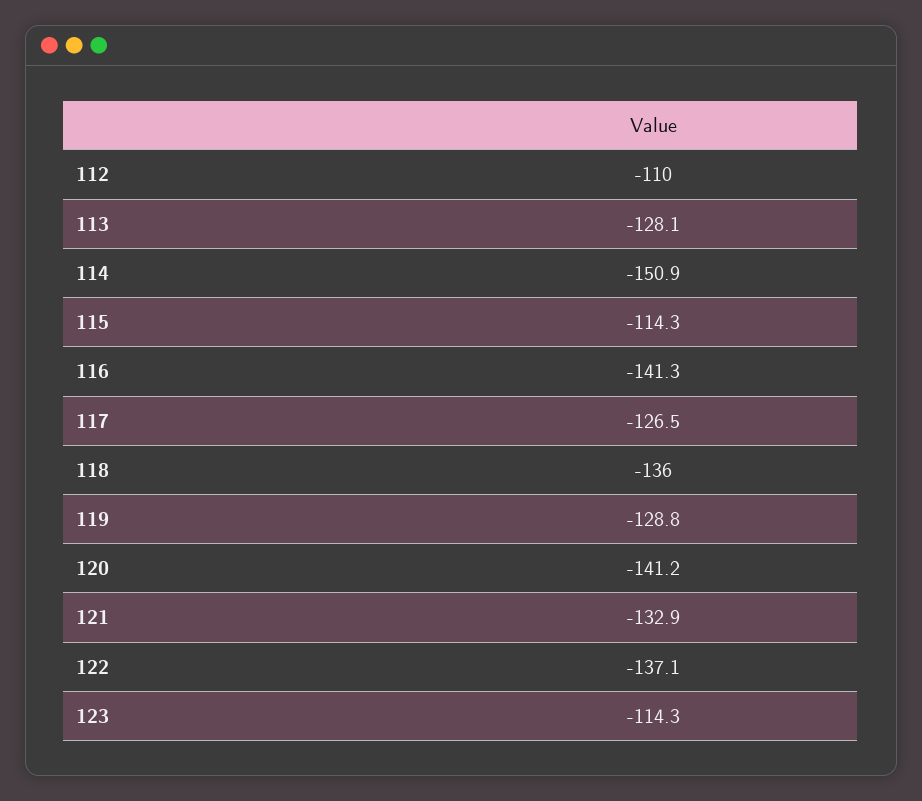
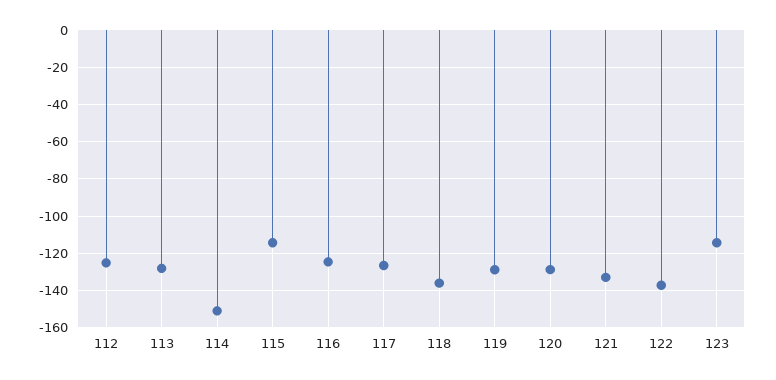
  {
-   "112": -110,
+   "112": -125,
    "113": -128.1,
    "114": -150.9,
    "115": -114.3,
-   "116": -141.3,
+   "116": -125,
    "117": -126.5,
    "118": -136,
    "119": -128.8,
-   "120": -141.2,
+   "120": -130,
    "121": -132.9,
    "122": -137.1,
    "123": -114.3
  }

